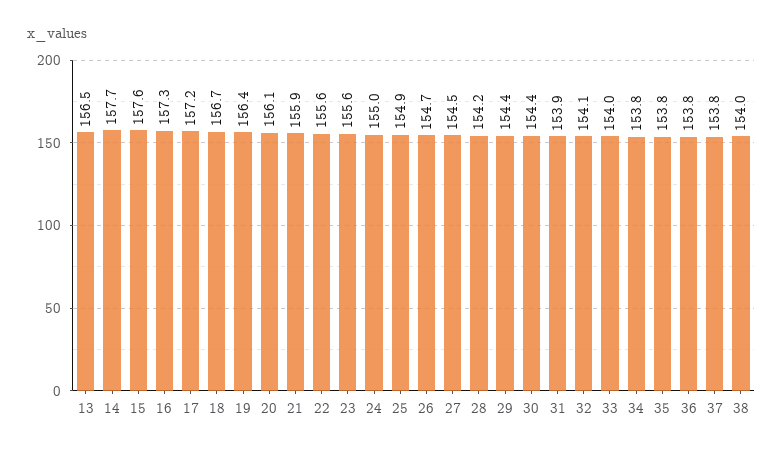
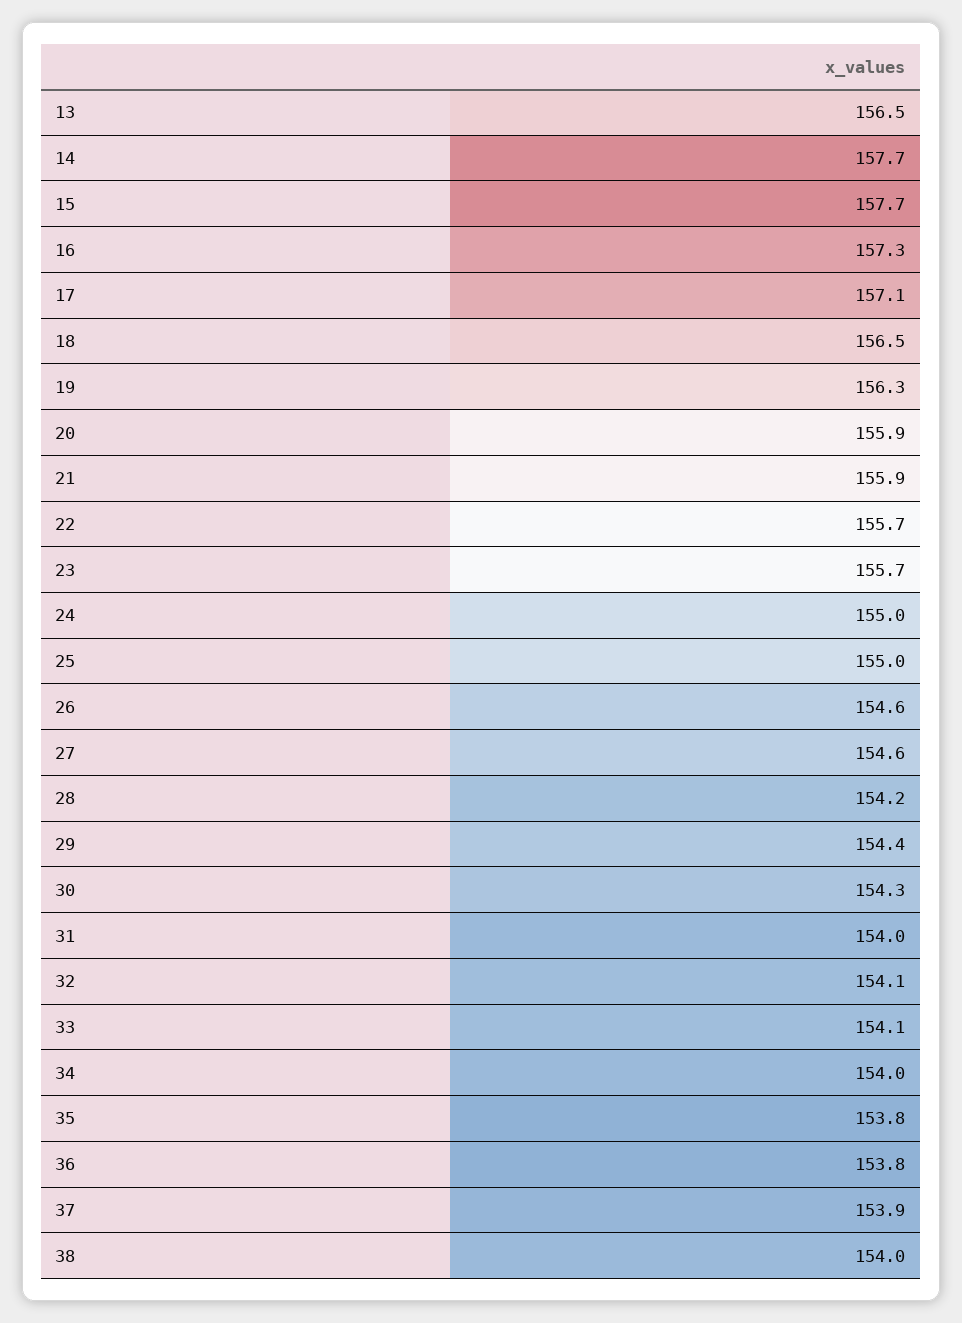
  {
    "13": 156.5,
    "14": 157.7,
-   "15": 157.6,
+   "15": 157.7,
    "16": 157.3,
-   "17": 157.2,
+   "17": 157.1,
-   "18": 156.7,
+   "18": 156.5,
-   "19": 156.4,
+   "19": 156.3,
-   "20": 156.1,
+   "20": 155.9,
    "21": 155.9,
-   "22": 155.6,
+   "22": 155.7,
-   "23": 155.6,
+   "23": 155.7,
    "24": 155,
-   "25": 154.9,
+   "25": 155,
-   "26": 154.7,
+   "26": 154.6,
-   "27": 154.5,
+   "27": 154.6,
    "28": 154.2,
    "29": 154.4,
-   "30": 154.4,
+   "30": 154.3,
-   "31": 153.9,
+   "31": 154,
    "32": 154.1,
-   "33": 154,
+   "33": 154.1,
-   "34": 153.8,
+   "34": 154,
    "35": 153.8,
    "36": 153.8,
-   "37": 153.8,
+   "37": 153.9,
    "38": 154
  }

